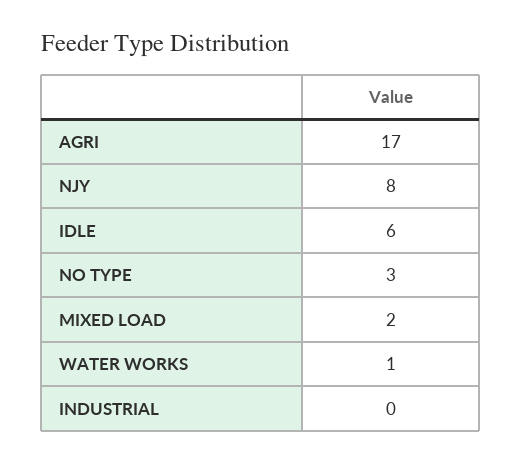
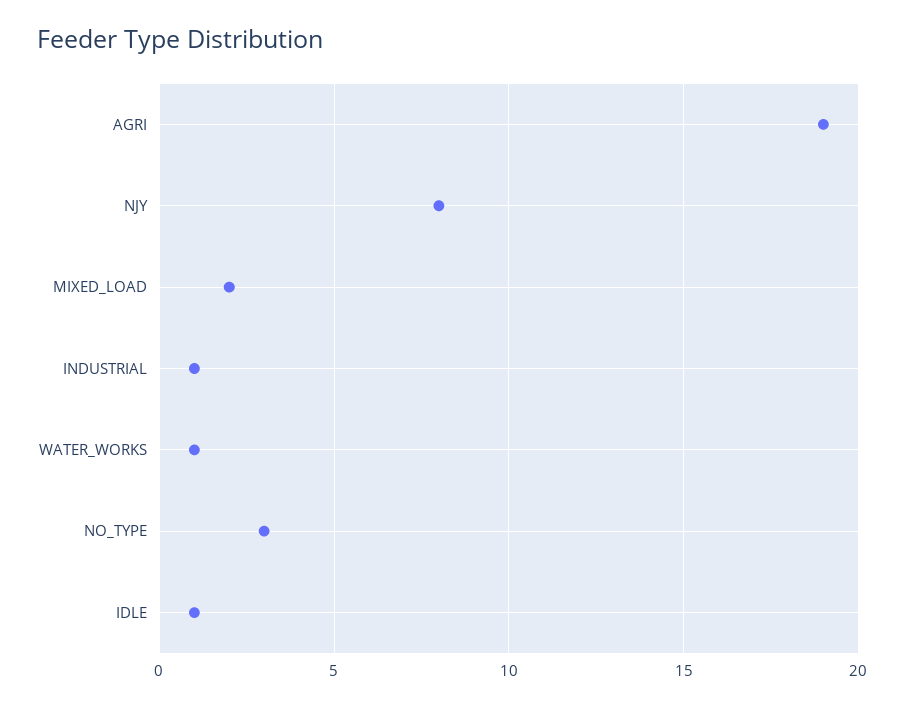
  {
-   "AGRI": 17,
+   "AGRI": 19,
    "NJY": 8,
-   "IDLE": 6,
+   "IDLE": 1,
    "NO TYPE": 3,
    "MIXED LOAD": 2,
    "WATER WORKS": 1,
-   "INDUSTRIAL": 0
+   "INDUSTRIAL": 1
  }

